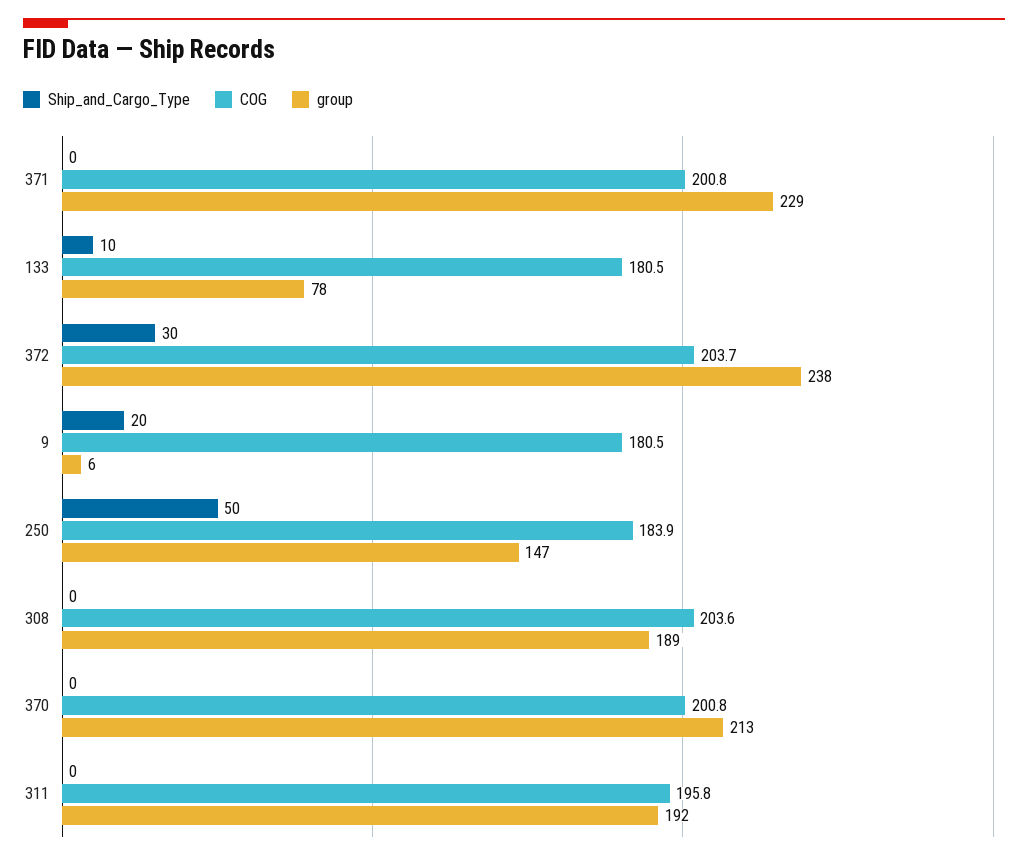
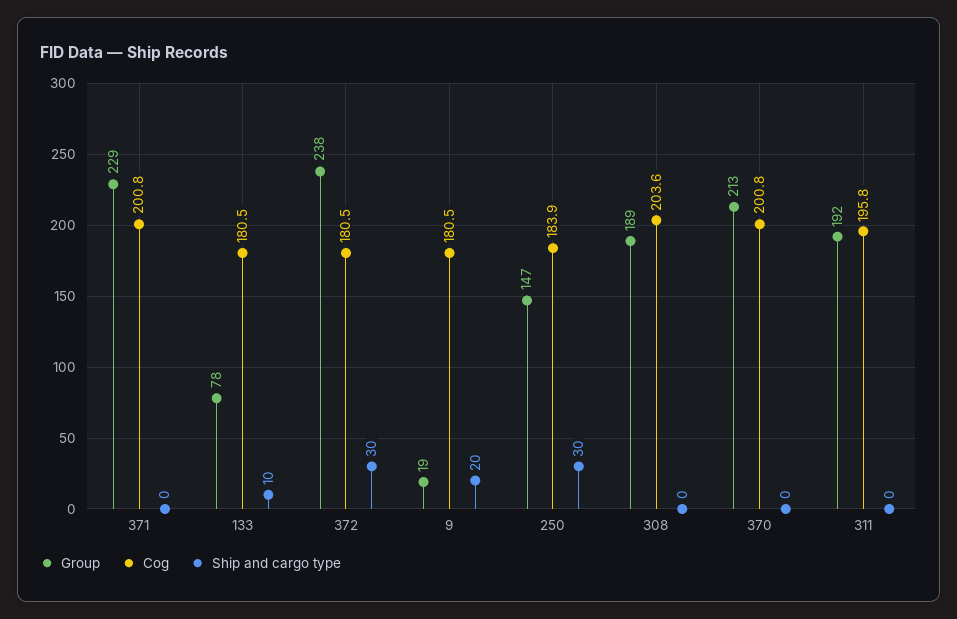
  {
    "Ship_and_Cargo_Type": {
      "371": 0,
      "133": 10,
      "372": 30,
      "9": 20,
-     "250": 50,
+     "250": 30,
      "308": 0,
      "370": 0,
      "311": 0
    },
    "COG": {
      "371": 200.8,
      "133": 180.5,
-     "372": 203.7,
+     "372": 180.5,
      "9": 180.5,
      "250": 183.9,
      "308": 203.6,
      "370": 200.8,
      "311": 195.8
    },
    "group": {
      "371": 229,
      "133": 78,
      "372": 238,
-     "9": 6,
+     "9": 19,
      "250": 147,
      "308": 189,
      "370": 213,
      "311": 192
    }
  }

